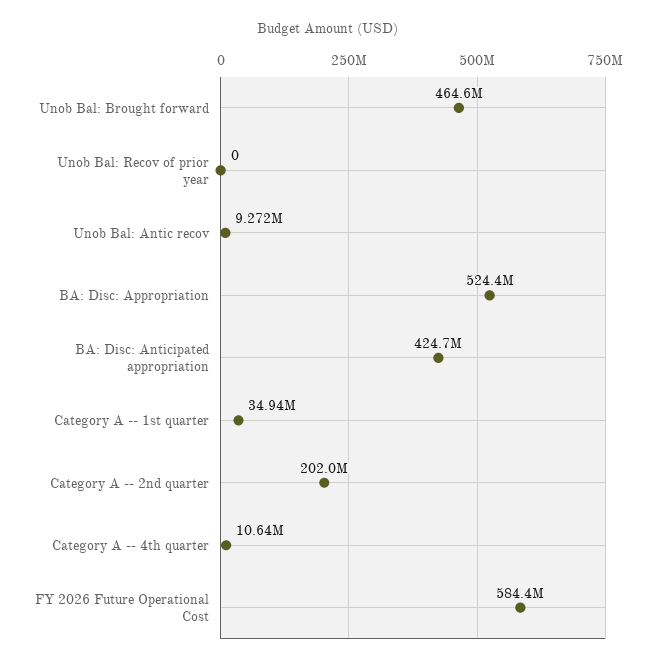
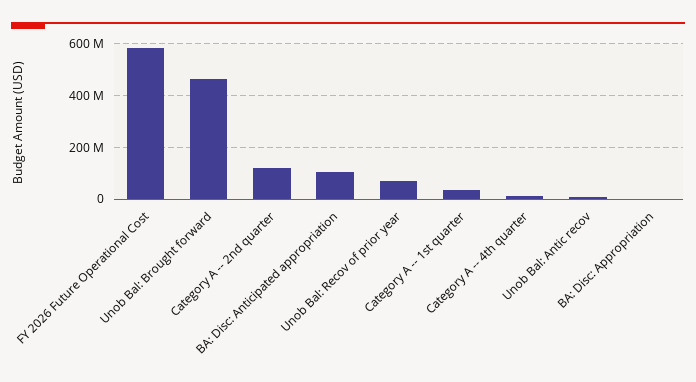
  {
    "Unob Bal: Brought forward": 464600000,
-   "Unob Bal: Recov of prior year": 0,
+   "Unob Bal: Recov of prior year": 75000000,
    "Unob Bal: Antic recov": 9272000,
-   "BA: Disc: Appropriation": 524400000,
+   "BA: Disc: Appropriation": 0,
-   "BA: Disc: Anticipated appropriation": 424700000,
+   "BA: Disc: Anticipated appropriation": 100000000,
    "Category A -- 1st quarter": 34940000,
-   "Category A -- 2nd quarter": 202000000,
+   "Category A -- 2nd quarter": 125000000,
    "Category A -- 4th quarter": 10640000,
    "FY 2026 Future Operational Cost": 584400000
  }

